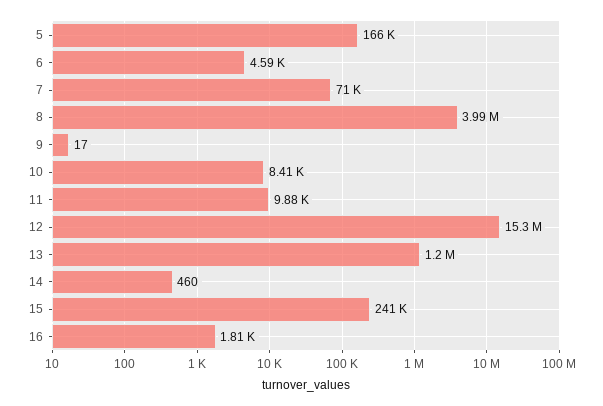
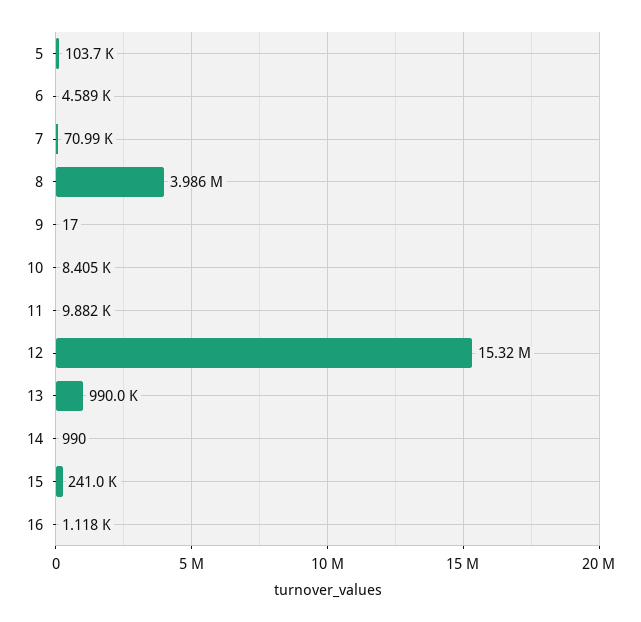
  {
-   "5": 166000,
+   "5": 103700,
    "6": 4589,
    "7": 70990,
    "8": 3986000,
    "9": 17,
    "10": 8405,
    "11": 9882,
    "12": 15320000,
-   "13": 1200000,
+   "13": 990000,
-   "14": 460,
+   "14": 990,
    "15": 241000,
-   "16": 1810
+   "16": 1118
  }

